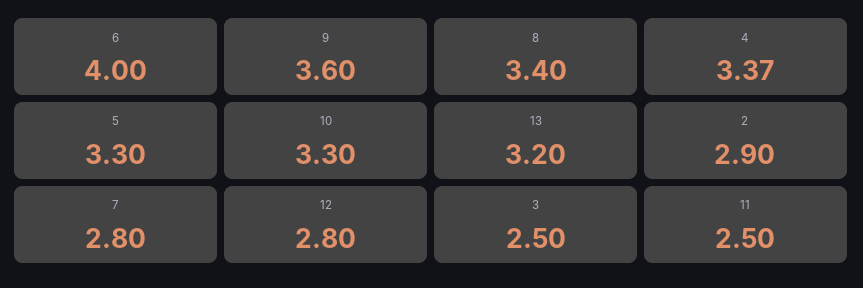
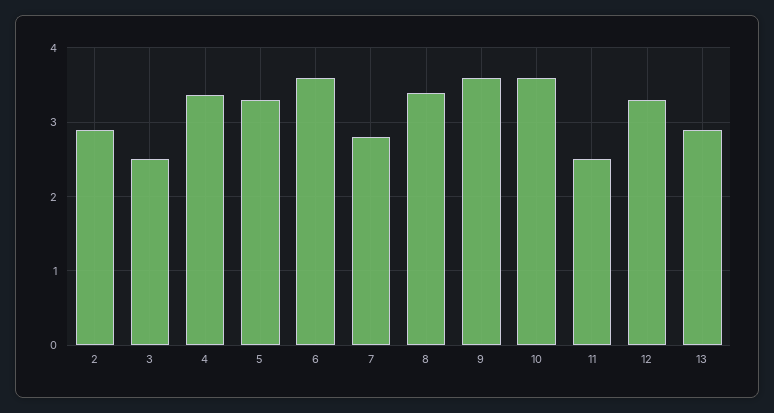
  {
-   "6": 4,
+   "6": 3.6,
    "9": 3.6,
    "8": 3.4,
    "4": 3.37,
    "5": 3.3,
-   "10": 3.3,
+   "10": 3.6,
-   "13": 3.2,
+   "13": 2.9,
    "2": 2.9,
    "7": 2.8,
-   "12": 2.8,
+   "12": 3.3,
    "3": 2.5,
    "11": 2.5
  }

